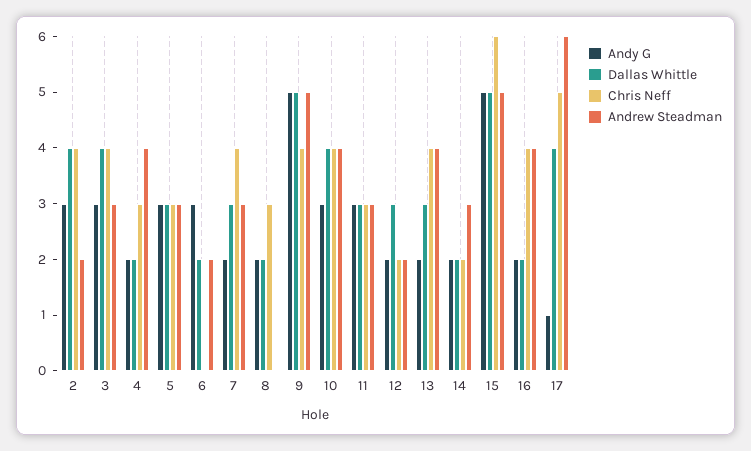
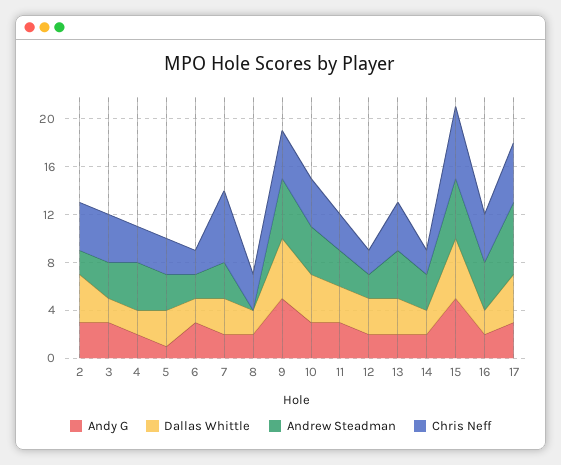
  {
    "Andy G": {
      "2": 3,
      "3": 3,
      "4": 2,
-     "5": 3,
+     "5": 1,
      "6": 3,
      "7": 2,
      "8": 2,
      "9": 5,
      "10": 3,
      "11": 3,
      "12": 2,
      "13": 2,
      "14": 2,
      "15": 5,
      "16": 2,
-     "17": 1
+     "17": 3
    },
    "Dallas Whittle": {
      "2": 4,
-     "3": 4,
+     "3": 2,
      "4": 2,
      "5": 3,
      "6": 2,
      "7": 3,
      "8": 2,
      "9": 5,
      "10": 4,
      "11": 3,
      "12": 3,
      "13": 3,
      "14": 2,
      "15": 5,
      "16": 2,
      "17": 4
    },
    "Chris Neff": {
      "2": 4,
      "3": 4,
      "4": 3,
      "5": 3,
-     "6": 0,
+     "6": 2,
-     "7": 4,
+     "7": 6,
      "8": 3,
      "9": 4,
      "10": 4,
      "11": 3,
      "12": 2,
      "13": 4,
      "14": 2,
      "15": 6,
      "16": 4,
      "17": 5
    },
    "Andrew Steadman": {
      "2": 2,
      "3": 3,
      "4": 4,
      "5": 3,
      "6": 2,
      "7": 3,
      "8": 0,
      "9": 5,
      "10": 4,
      "11": 3,
      "12": 2,
      "13": 4,
      "14": 3,
      "15": 5,
      "16": 4,
      "17": 6
    }
  }

